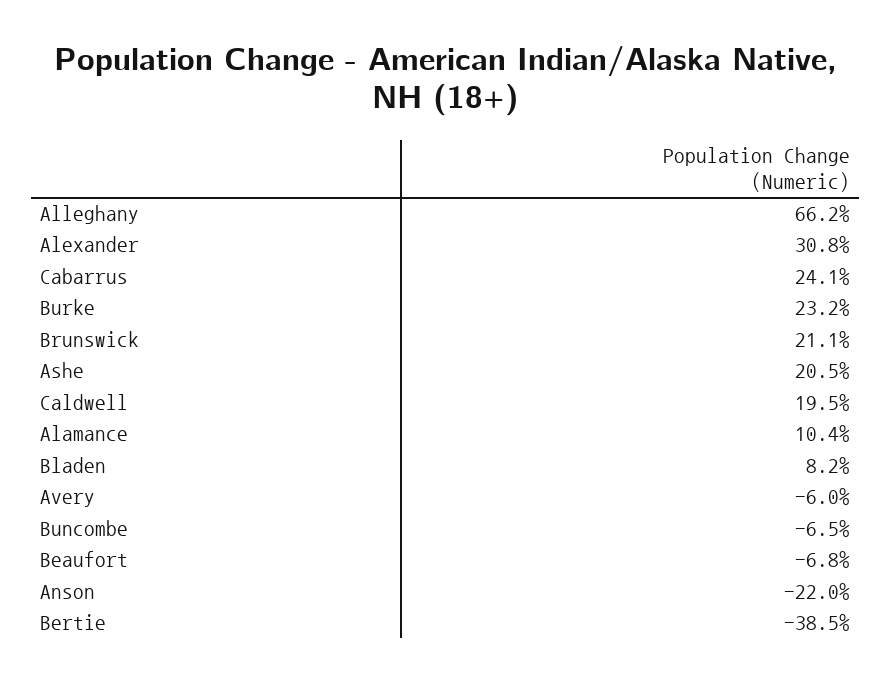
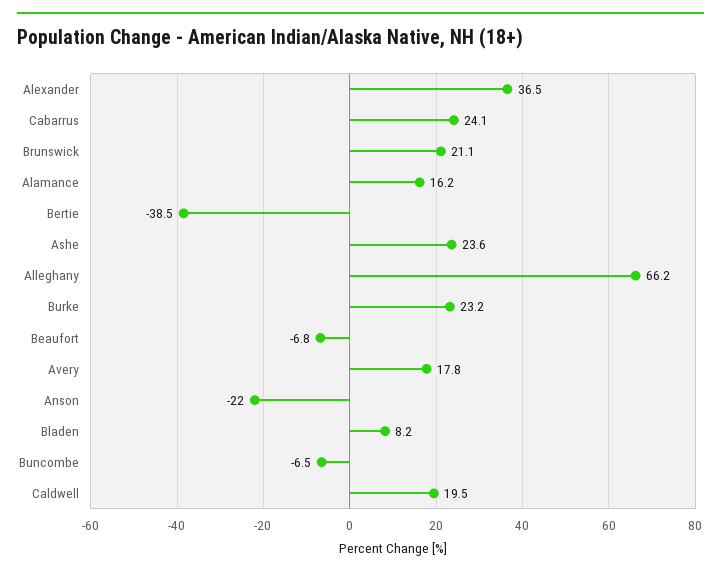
  {
    "Alleghany": 66.2,
-   "Alexander": 30.8,
+   "Alexander": 36.5,
    "Cabarrus": 24.1,
    "Burke": 23.2,
    "Brunswick": 21.1,
-   "Ashe": 20.5,
+   "Ashe": 23.6,
    "Caldwell": 19.5,
-   "Alamance": 10.4,
+   "Alamance": 16.2,
    "Bladen": 8.2,
-   "Avery": -6,
+   "Avery": 17.8,
    "Buncombe": -6.5,
    "Beaufort": -6.8,
    "Anson": -22,
    "Bertie": -38.5
  }

